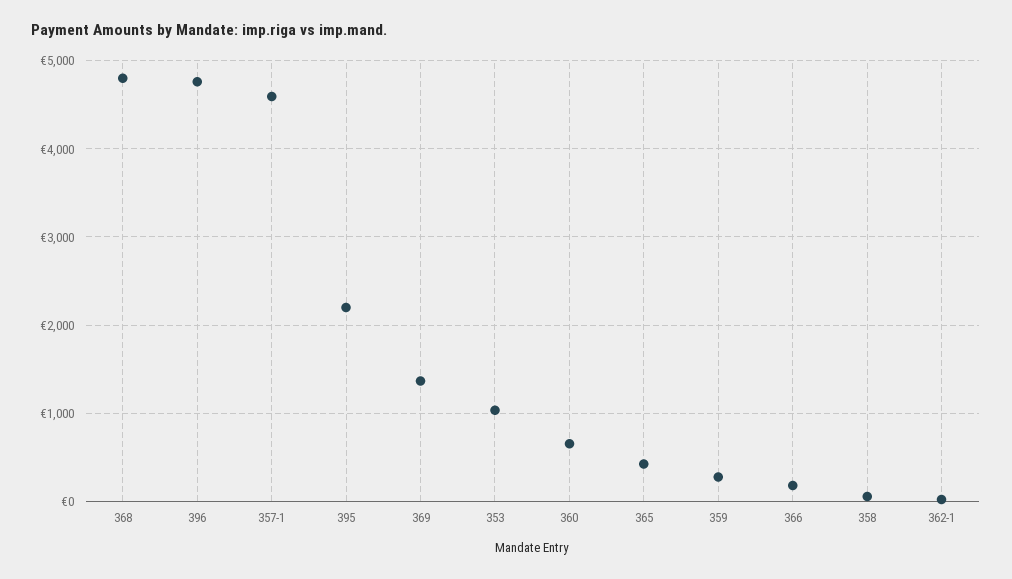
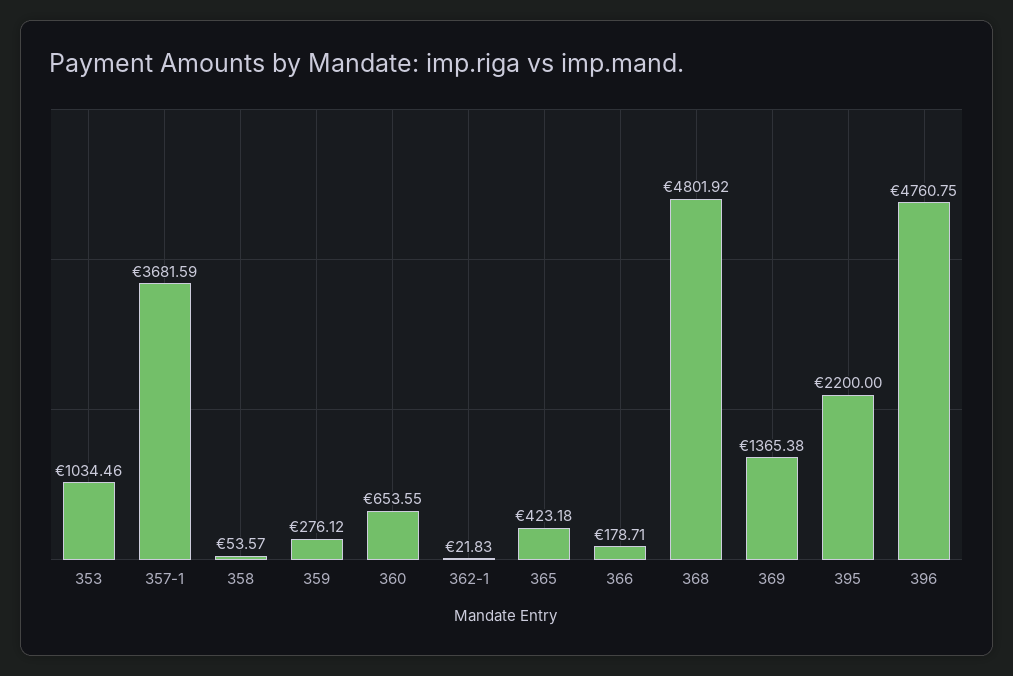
  {
    "368": 4801.92,
    "396": 4760.75,
-   "357-1": 4600,
+   "357-1": 3681.59,
    "395": 2200,
    "369": 1365.38,
    "353": 1034.46,
    "360": 653.55,
    "365": 423.18,
    "359": 276.12,
    "366": 178.71,
    "358": 53.57,
    "362-1": 21.83
  }

